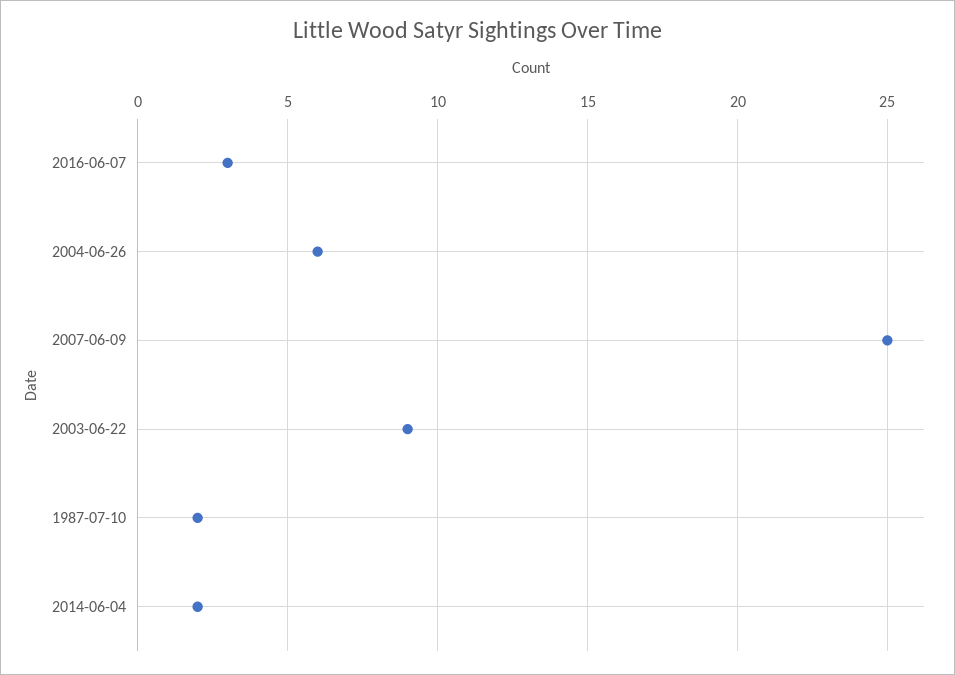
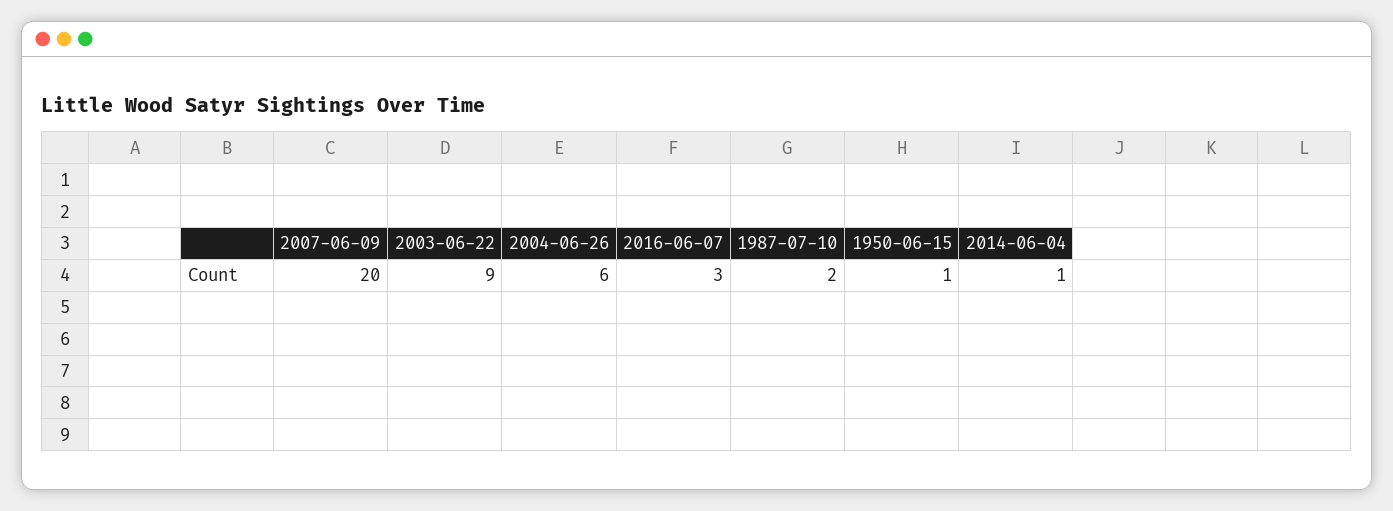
  {
    "2016-06-07": 3,
    "2004-06-26": 6,
-   "2007-06-09": 25,
+   "2007-06-09": 20,
    "2003-06-22": 9,
    "1987-07-10": 2,
-   "2014-06-04": 2
+   "2014-06-04": 1,
+   "1950-06-15": 1
  }

